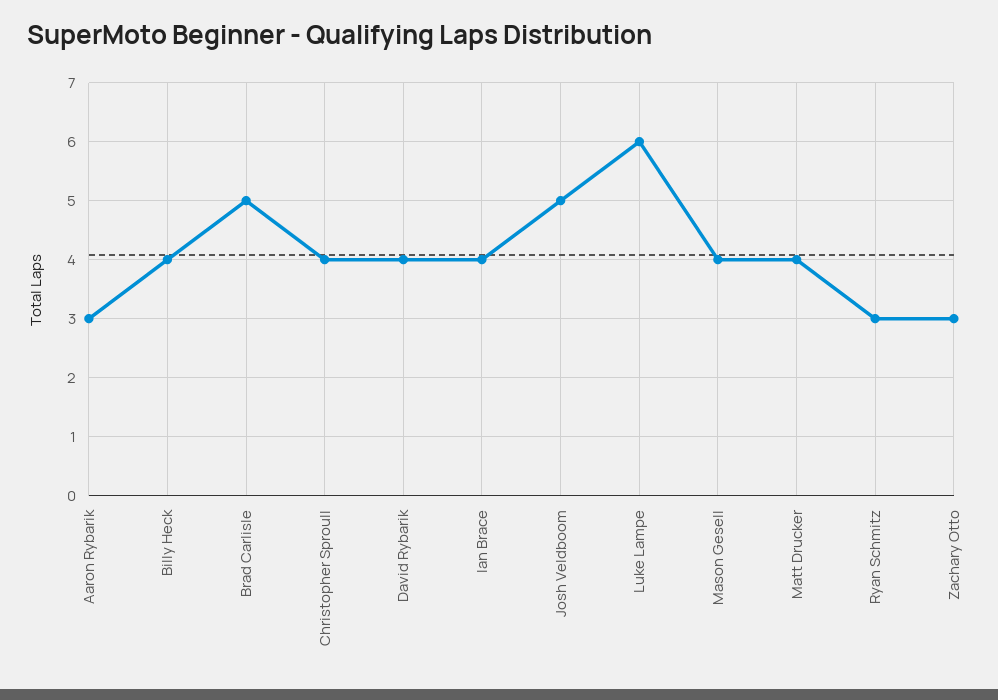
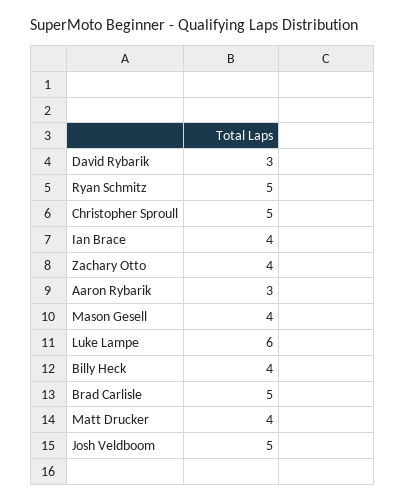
  {
    "Aaron Rybarik": 3,
    "Billy Heck": 4,
    "Brad Carlisle": 5,
-   "Christopher Sproull": 4,
+   "Christopher Sproull": 5,
-   "David Rybarik": 4,
+   "David Rybarik": 3,
    "Ian Brace": 4,
    "Josh Veldboom": 5,
    "Luke Lampe": 6,
    "Mason Gesell": 4,
    "Matt Drucker": 4,
-   "Ryan Schmitz": 3,
+   "Ryan Schmitz": 5,
-   "Zachary Otto": 3
+   "Zachary Otto": 4
  }

